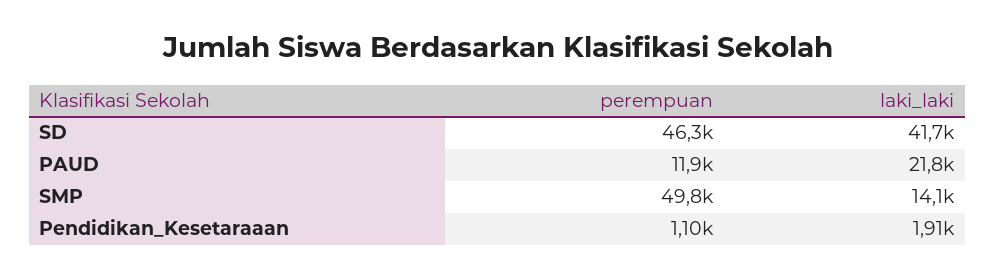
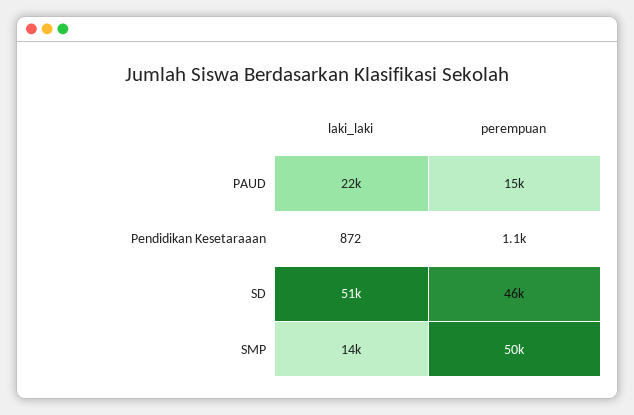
  {
    "perempuan": {
      "SD": 46300,
-     "PAUD": 11900,
+     "PAUD": 15000,
      "SMP": 49800,
      "Pendidikan_Kesetaraaan": 1100
    },
    "laki_laki": {
-     "SD": 41700,
+     "SD": 51000,
      "PAUD": 21800,
      "SMP": 14100,
-     "Pendidikan_Kesetaraaan": 1910
+     "Pendidikan_Kesetaraaan": 872
    }
  }

